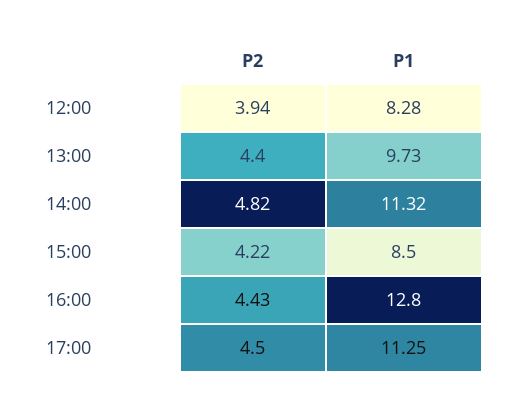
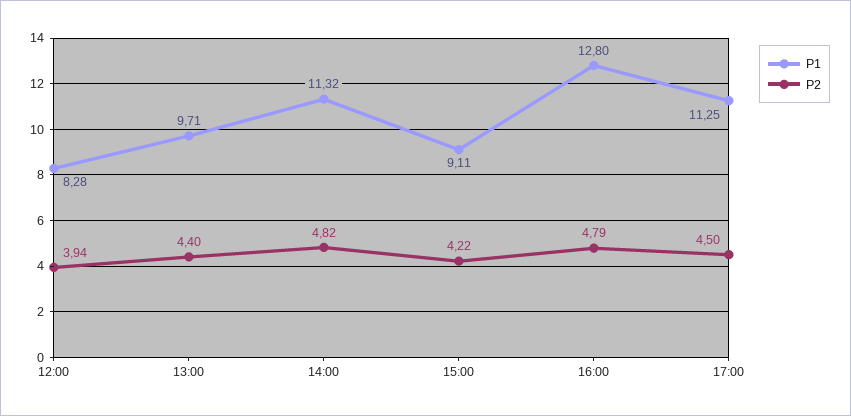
  {
    "P2": {
      "12:00": 3.94,
      "13:00": 4.4,
      "14:00": 4.82,
      "15:00": 4.22,
-     "16:00": 4.43,
+     "16:00": 4.79,
      "17:00": 4.5
    },
    "P1": {
      "12:00": 8.28,
-     "13:00": 9.73,
+     "13:00": 9.71,
      "14:00": 11.32,
-     "15:00": 8.5,
+     "15:00": 9.11,
      "16:00": 12.8,
      "17:00": 11.25
    }
  }

